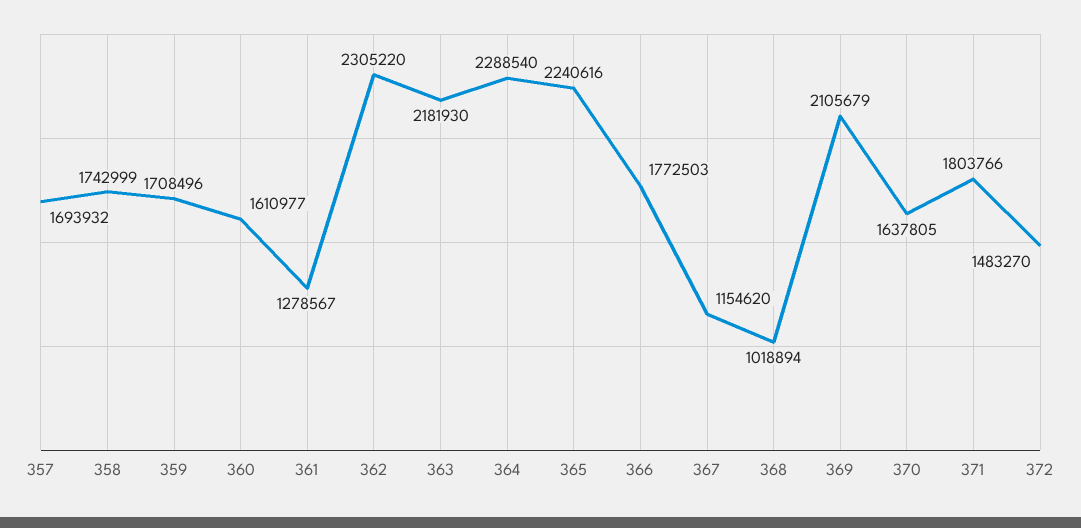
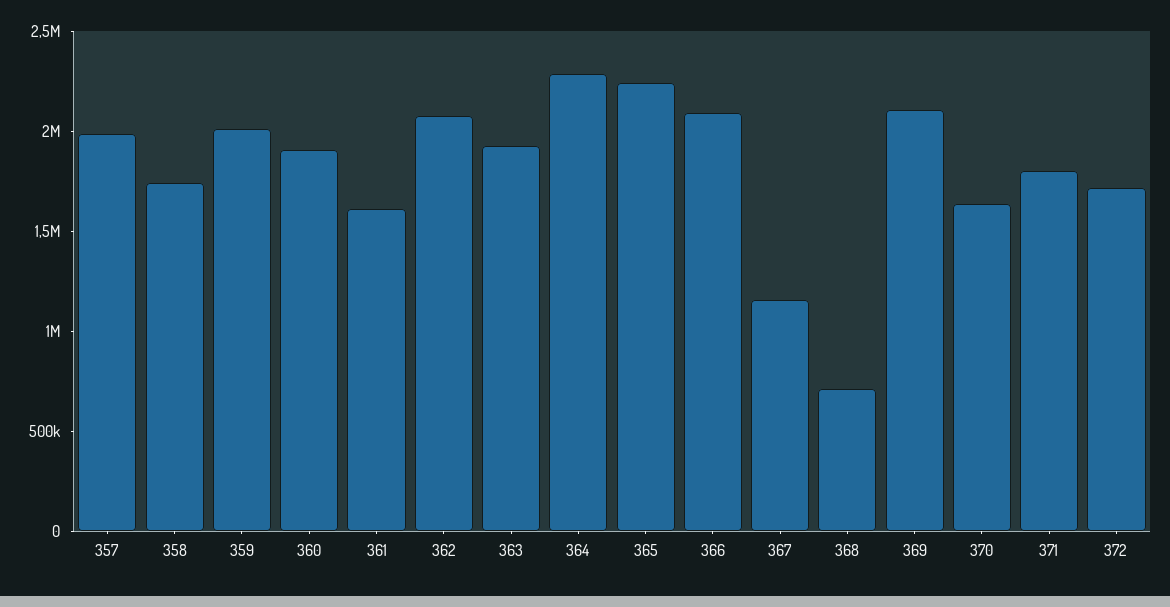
  {
-   "357": 1693932,
+   "357": 2000000,
    "358": 1742999,
-   "359": 1708496,
+   "359": 2000000,
-   "360": 1610977,
+   "360": 1900000,
-   "361": 1278567,
+   "361": 1600000,
-   "362": 2305220,
+   "362": 2100000,
-   "363": 2181930,
+   "363": 1900000,
    "364": 2288540,
    "365": 2240616,
-   "366": 1772503,
+   "366": 2100000,
    "367": 1154620,
-   "368": 1018894,
+   "368": 700000,
    "369": 2105679,
    "370": 1637805,
    "371": 1803766,
-   "372": 1483270
+   "372": 1700000
  }

